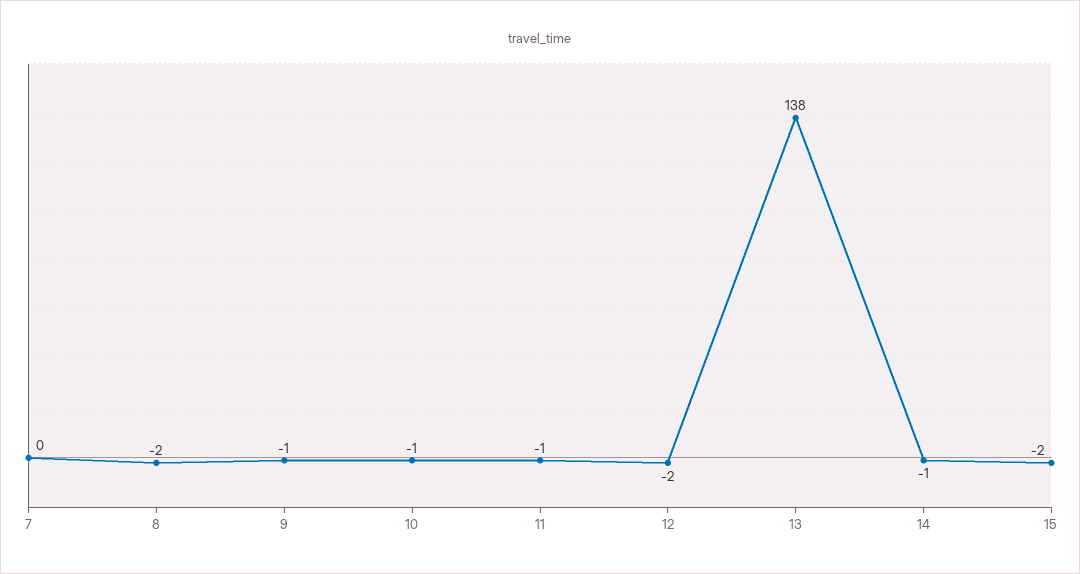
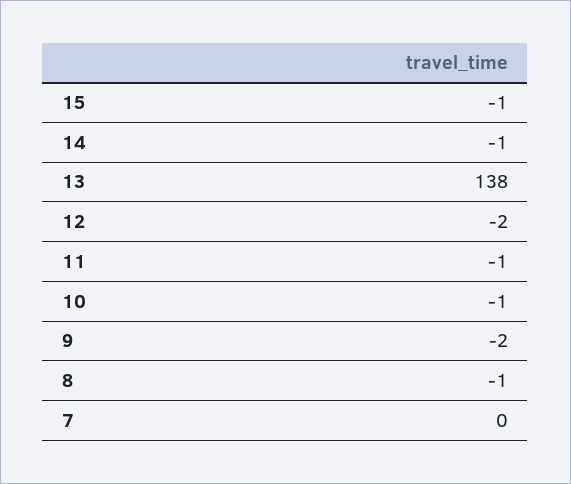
  {
    "7": 0,
-   "8": -2,
+   "8": -1,
-   "9": -1,
+   "9": -2,
    "10": -1,
    "11": -1,
    "12": -2,
    "13": 138,
    "14": -1,
-   "15": -2
+   "15": -1
  }

